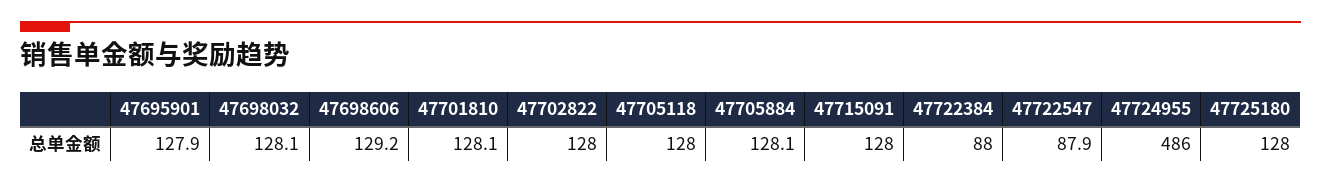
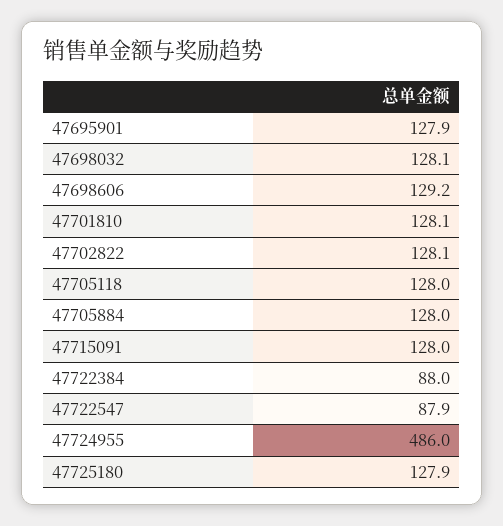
  {
    "47695901": 127.9,
    "47698032": 128.1,
    "47698606": 129.2,
    "47701810": 128.1,
-   "47702822": 128,
+   "47702822": 128.1,
    "47705118": 128,
-   "47705884": 128.1,
+   "47705884": 128,
    "47715091": 128,
    "47722384": 88,
    "47722547": 87.9,
    "47724955": 486,
-   "47725180": 128
+   "47725180": 127.9
  }

